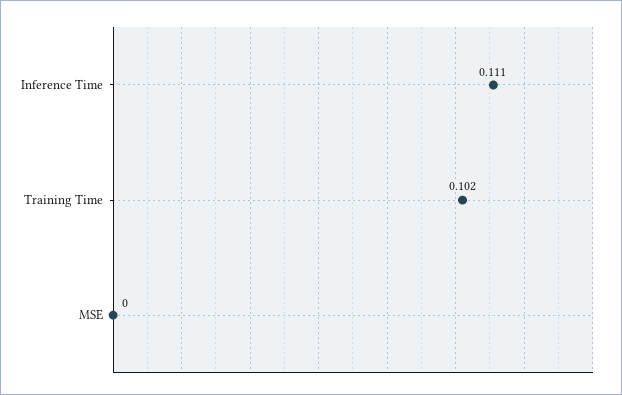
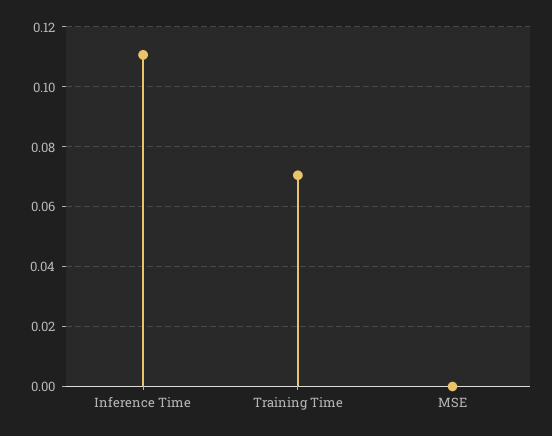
  {
    "Inference Time": 0.111,
-   "Training Time": 0.102,
+   "Training Time": 0.07,
    "MSE": 0
  }

